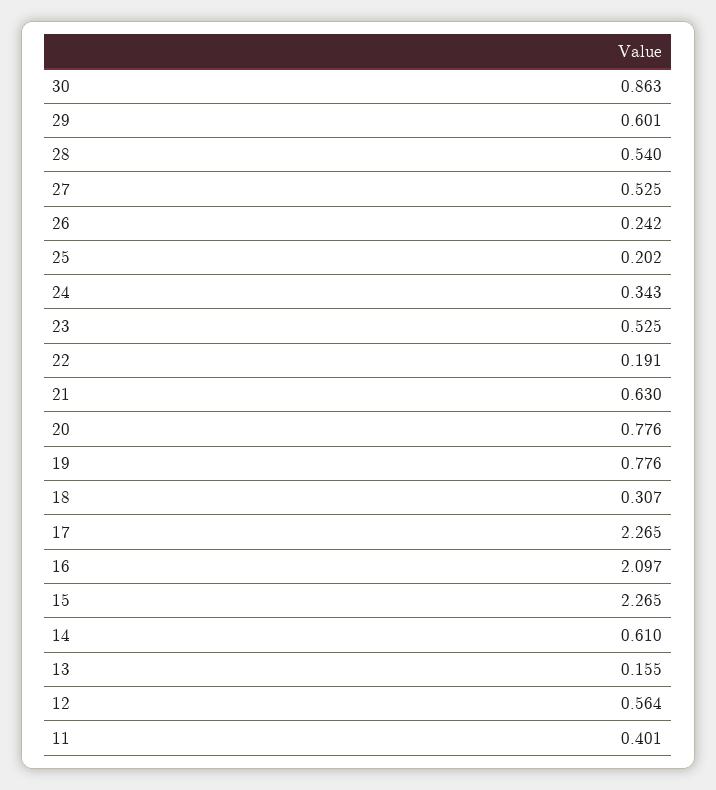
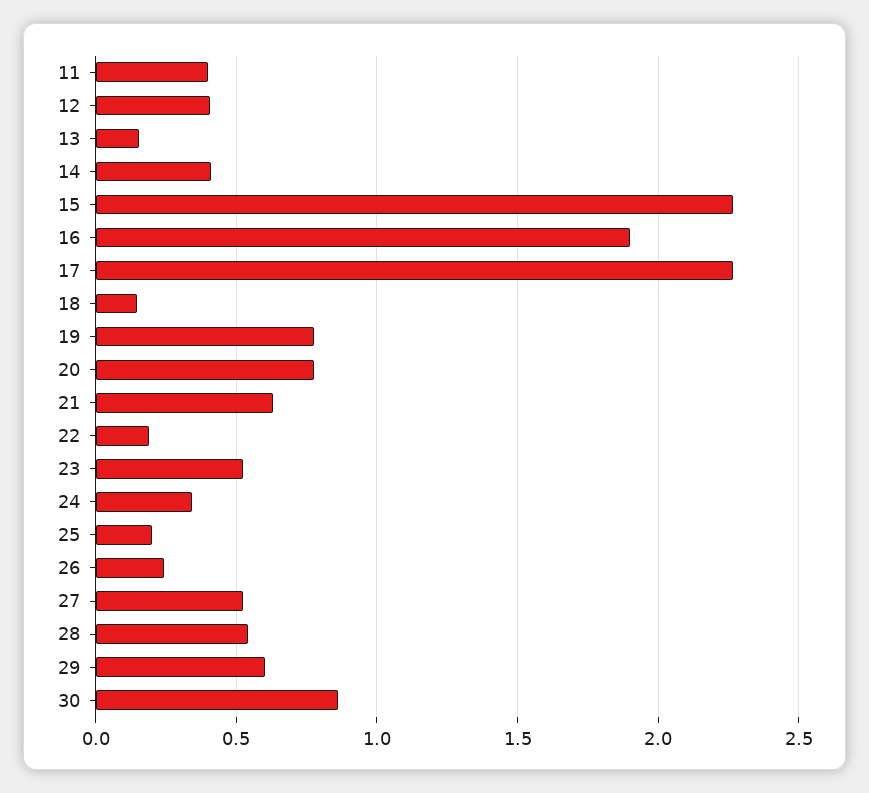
  {
    "30": 0.863,
    "29": 0.601,
    "28": 0.54,
    "27": 0.525,
    "26": 0.242,
    "25": 0.202,
    "24": 0.343,
    "23": 0.525,
    "22": 0.191,
    "21": 0.63,
    "20": 0.776,
    "19": 0.776,
-   "18": 0.307,
+   "18": 0.15,
    "17": 2.265,
-   "16": 2.097,
+   "16": 1.9,
    "15": 2.265,
-   "14": 0.61,
+   "14": 0.4,
    "13": 0.155,
-   "12": 0.564,
+   "12": 0.4,
    "11": 0.401
  }

